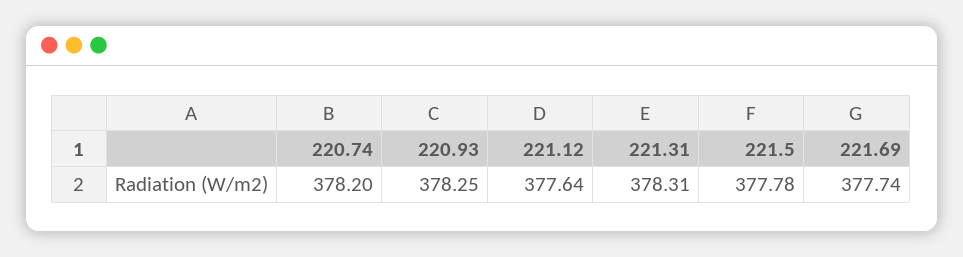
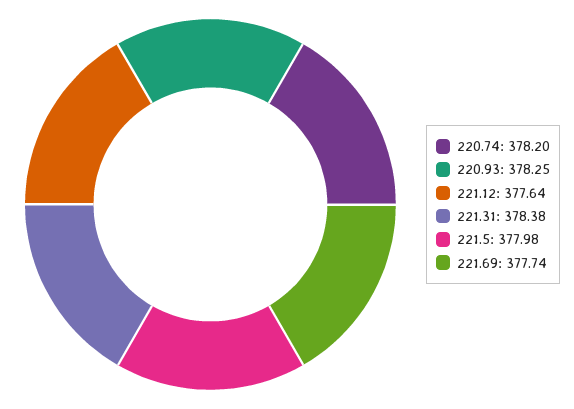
  {
    "220.74": 378.2,
    "220.93": 378.25,
    "221.12": 377.64,
-   "221.31": 378.31,
+   "221.31": 378.38,
-   "221.5": 377.78,
+   "221.5": 377.98,
    "221.69": 377.74
  }

